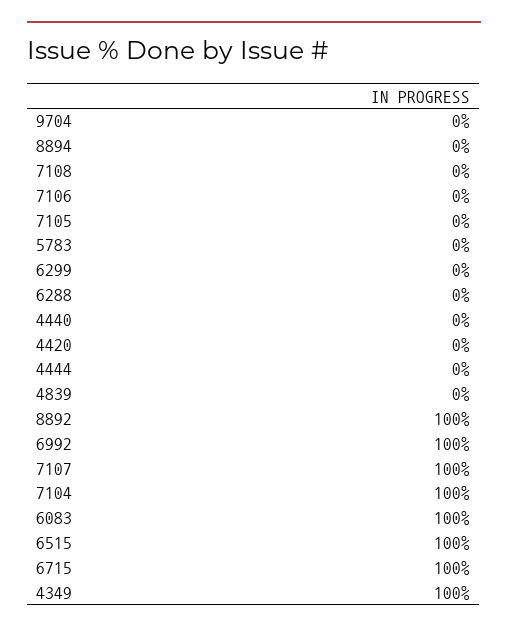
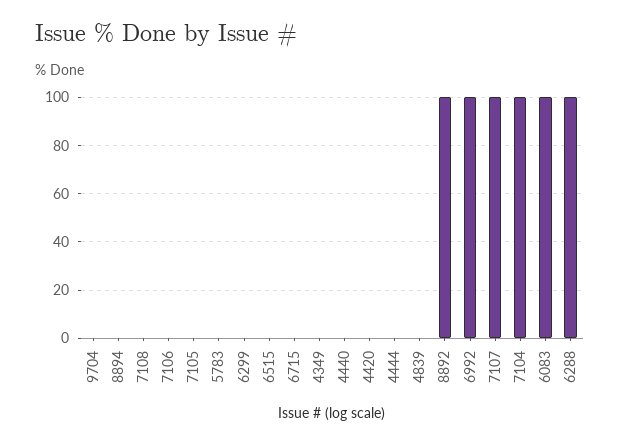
  {
    "9704": 0,
    "8894": 0,
    "7108": 0,
    "7106": 0,
    "7105": 0,
    "5783": 0,
    "6299": 0,
-   "6288": 0,
+   "6288": 100,
    "4440": 0,
    "4420": 0,
    "4444": 0,
    "4839": 0,
    "8892": 100,
    "6992": 100,
    "7107": 100,
    "7104": 100,
    "6083": 100,
-   "6515": 100,
+   "6515": 0,
-   "6715": 100,
+   "6715": 0,
-   "4349": 100
+   "4349": 0
  }

